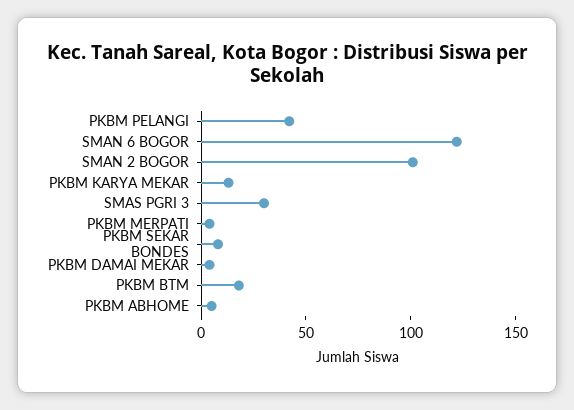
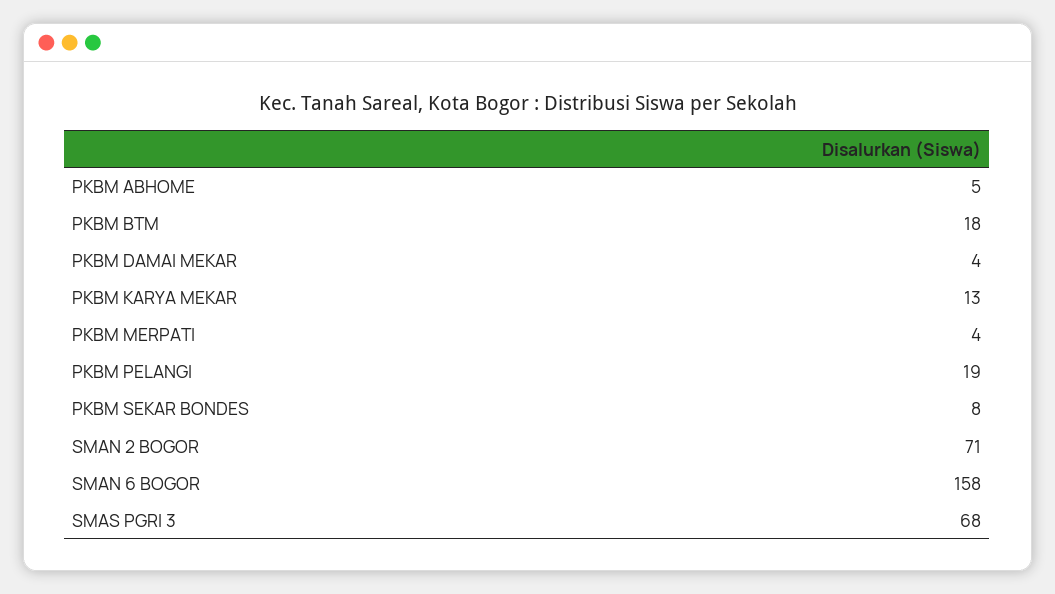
  {
-   "PKBM PELANGI": 40,
+   "PKBM PELANGI": 19,
-   "SMAN 6 BOGOR": 120,
+   "SMAN 6 BOGOR": 158,
-   "SMAN 2 BOGOR": 100,
+   "SMAN 2 BOGOR": 71,
    "PKBM KARYA MEKAR": 13,
-   "SMAS PGRI 3": 30,
+   "SMAS PGRI 3": 68,
    "PKBM MERPATI": 4,
    "PKBM SEKAR BONDES": 8,
    "PKBM DAMAI MEKAR": 4,
    "PKBM BTM": 18,
    "PKBM ABHOME": 5
  }

